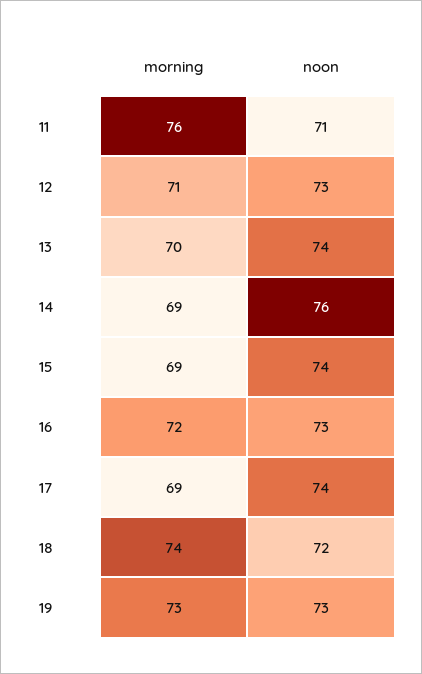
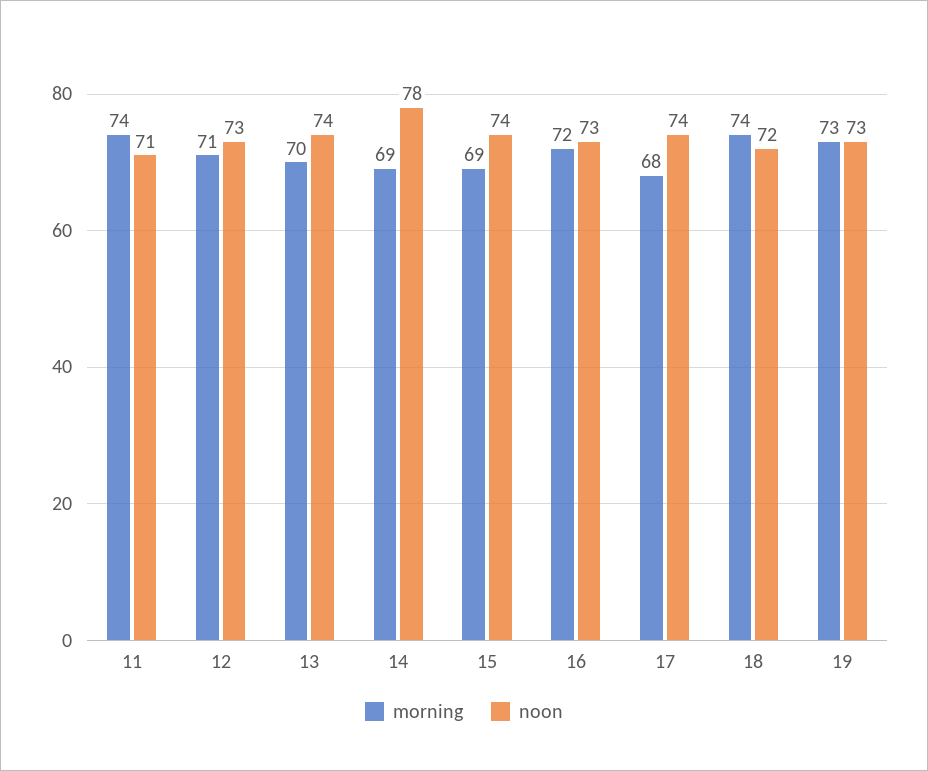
  {
    "morning": {
-     "11": 76,
+     "11": 74,
      "12": 71,
      "13": 70,
      "14": 69,
      "15": 69,
      "16": 72,
-     "17": 69,
+     "17": 68,
      "18": 74,
      "19": 73
    },
    "noon": {
      "11": 71,
      "12": 73,
      "13": 74,
-     "14": 76,
+     "14": 78,
      "15": 74,
      "16": 73,
      "17": 74,
      "18": 72,
      "19": 73
    }
  }

